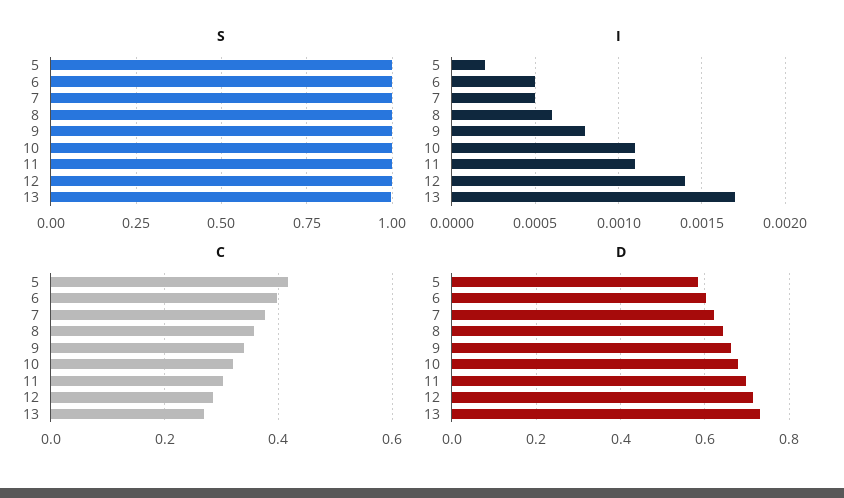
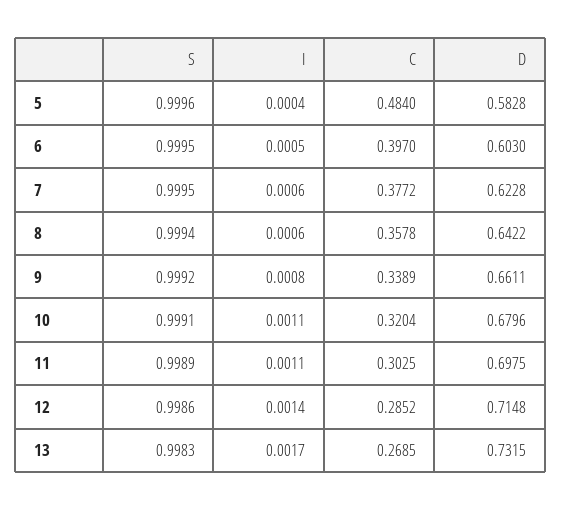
  {
    "S": {
      "5": 0.9996,
      "6": 0.9995,
      "7": 0.9995,
      "8": 0.9994,
      "9": 0.9992,
      "10": 0.9991,
      "11": 0.9989,
      "12": 0.9986,
      "13": 0.9983
    },
    "I": {
-     "5": 0.0002,
+     "5": 0.0004,
      "6": 0.0005,
-     "7": 0.0005,
+     "7": 0.0006,
      "8": 0.0006,
      "9": 0.0008,
      "10": 0.0011,
      "11": 0.0011,
      "12": 0.0014,
      "13": 0.0017
    },
    "C": {
-     "5": 0.42,
+     "5": 0.484,
      "6": 0.397,
      "7": 0.3772,
      "8": 0.3578,
      "9": 0.3389,
      "10": 0.3204,
      "11": 0.3025,
      "12": 0.2852,
      "13": 0.2685
    },
    "D": {
      "5": 0.5828,
      "6": 0.603,
      "7": 0.6228,
      "8": 0.6422,
      "9": 0.6611,
      "10": 0.6796,
      "11": 0.6975,
      "12": 0.7148,
      "13": 0.7315
    }
  }

